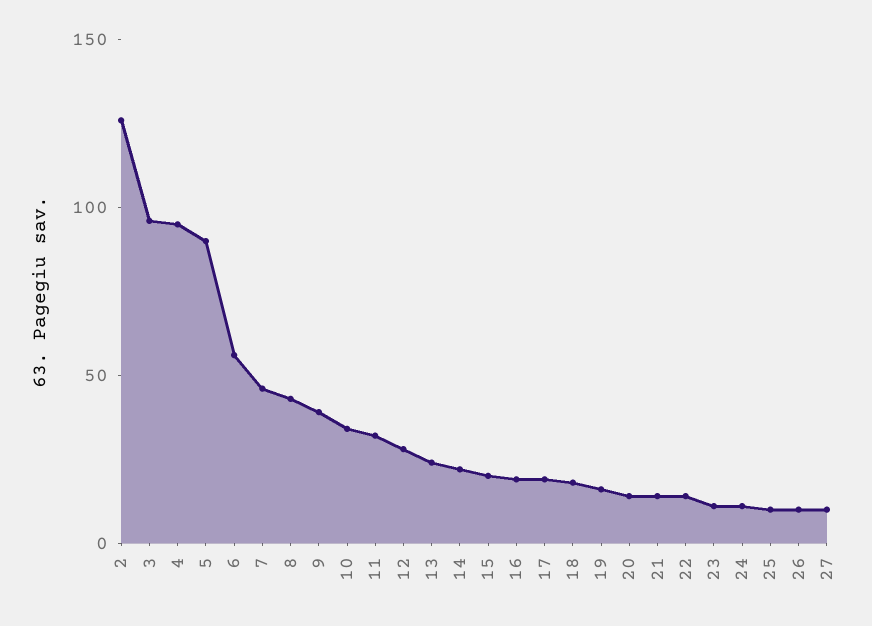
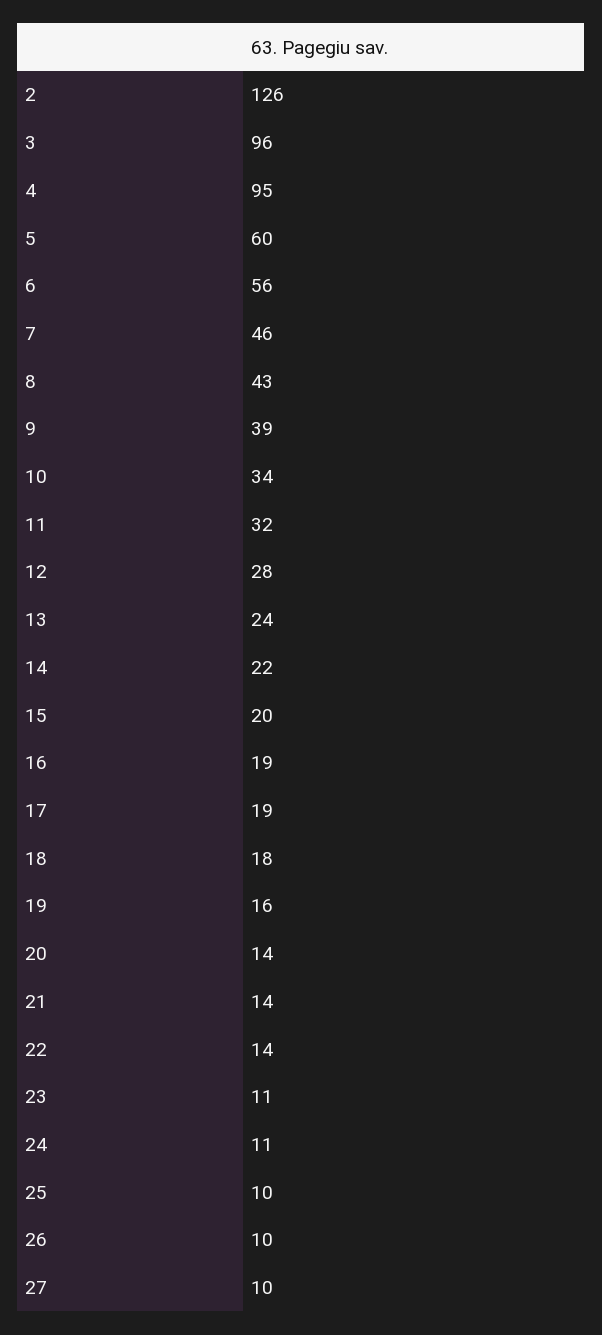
  {
    "2": 126,
    "3": 96,
    "4": 95,
-   "5": 90,
+   "5": 60,
    "6": 56,
    "7": 46,
    "8": 43,
    "9": 39,
    "10": 34,
    "11": 32,
    "12": 28,
    "13": 24,
    "14": 22,
    "15": 20,
    "16": 19,
    "17": 19,
    "18": 18,
    "19": 16,
    "20": 14,
    "21": 14,
    "22": 14,
    "23": 11,
    "24": 11,
    "25": 10,
    "26": 10,
    "27": 10
  }

